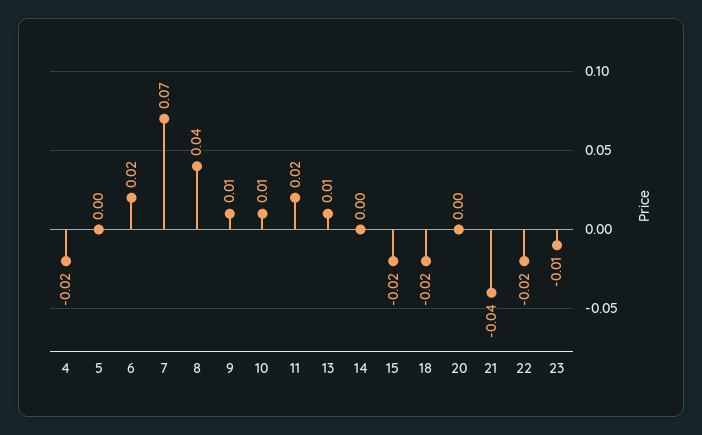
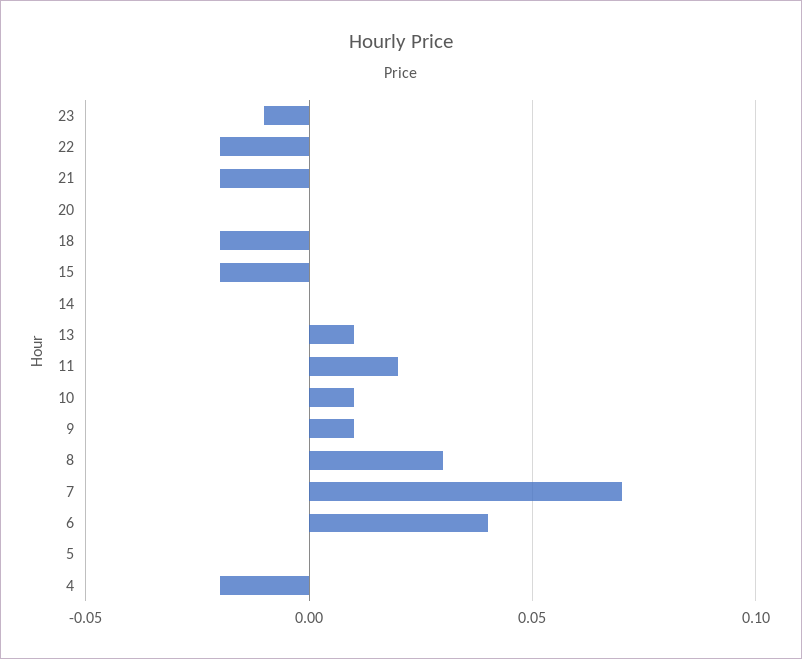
  {
    "4": -0.02,
    "5": 0,
-   "6": 0.02,
+   "6": 0.04,
    "7": 0.07,
-   "8": 0.04,
+   "8": 0.03,
    "9": 0.01,
    "10": 0.01,
    "11": 0.02,
    "13": 0.01,
    "14": 0,
    "15": -0.02,
    "18": -0.02,
    "20": 0,
-   "21": -0.04,
+   "21": -0.02,
    "22": -0.02,
    "23": -0.01
  }

